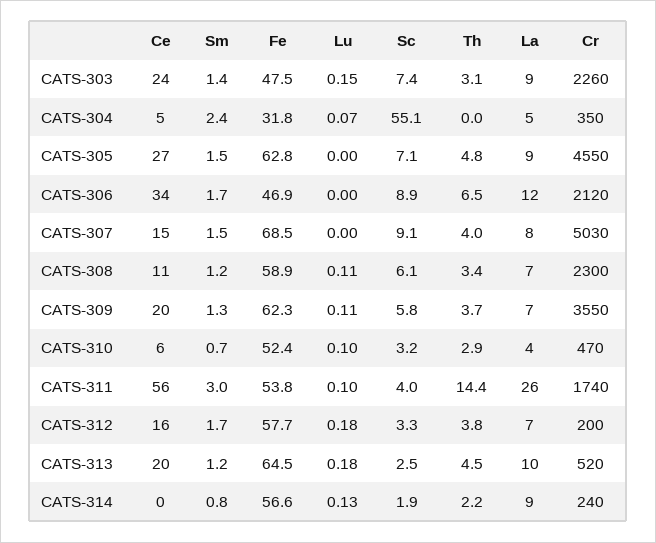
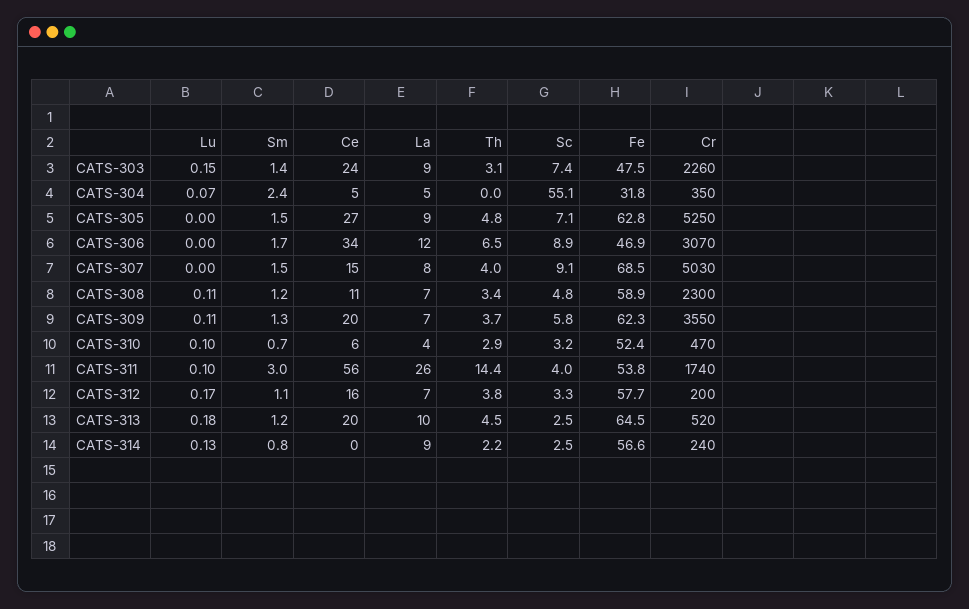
  {
    "Ce": {
      "CATS-303": 24,
      "CATS-304": 5,
      "CATS-305": 27,
      "CATS-306": 34,
      "CATS-307": 15,
      "CATS-308": 11,
      "CATS-309": 20,
      "CATS-310": 6,
      "CATS-311": 56,
      "CATS-312": 16,
      "CATS-313": 20,
      "CATS-314": 0
    },
    "Sm": {
      "CATS-303": 1.4,
      "CATS-304": 2.4,
      "CATS-305": 1.5,
      "CATS-306": 1.7,
      "CATS-307": 1.5,
      "CATS-308": 1.2,
      "CATS-309": 1.3,
      "CATS-310": 0.7,
      "CATS-311": 3,
-     "CATS-312": 1.7,
+     "CATS-312": 1.1,
      "CATS-313": 1.2,
      "CATS-314": 0.8
    },
    "Fe": {
      "CATS-303": 47.5,
      "CATS-304": 31.8,
      "CATS-305": 62.8,
      "CATS-306": 46.9,
      "CATS-307": 68.5,
      "CATS-308": 58.9,
      "CATS-309": 62.3,
      "CATS-310": 52.4,
      "CATS-311": 53.8,
      "CATS-312": 57.7,
      "CATS-313": 64.5,
      "CATS-314": 56.6
    },
    "Lu": {
      "CATS-303": 0.15,
      "CATS-304": 0.07,
      "CATS-305": 0,
      "CATS-306": 0,
      "CATS-307": 0,
      "CATS-308": 0.11,
      "CATS-309": 0.11,
      "CATS-310": 0.1,
      "CATS-311": 0.1,
-     "CATS-312": 0.18,
+     "CATS-312": 0.17,
      "CATS-313": 0.18,
      "CATS-314": 0.13
    },
    "Sc": {
      "CATS-303": 7.4,
      "CATS-304": 55.1,
      "CATS-305": 7.1,
      "CATS-306": 8.9,
      "CATS-307": 9.1,
-     "CATS-308": 6.1,
+     "CATS-308": 4.8,
      "CATS-309": 5.8,
      "CATS-310": 3.2,
      "CATS-311": 4,
      "CATS-312": 3.3,
      "CATS-313": 2.5,
-     "CATS-314": 1.9
+     "CATS-314": 2.5
    },
    "Th": {
      "CATS-303": 3.1,
      "CATS-304": 0,
      "CATS-305": 4.8,
      "CATS-306": 6.5,
      "CATS-307": 4,
      "CATS-308": 3.4,
      "CATS-309": 3.7,
      "CATS-310": 2.9,
      "CATS-311": 14.4,
      "CATS-312": 3.8,
      "CATS-313": 4.5,
      "CATS-314": 2.2
    },
    "La": {
      "CATS-303": 9,
      "CATS-304": 5,
      "CATS-305": 9,
      "CATS-306": 12,
      "CATS-307": 8,
      "CATS-308": 7,
      "CATS-309": 7,
      "CATS-310": 4,
      "CATS-311": 26,
      "CATS-312": 7,
      "CATS-313": 10,
      "CATS-314": 9
    },
    "Cr": {
      "CATS-303": 2260,
      "CATS-304": 350,
-     "CATS-305": 4550,
+     "CATS-305": 5250,
-     "CATS-306": 2120,
+     "CATS-306": 3070,
      "CATS-307": 5030,
      "CATS-308": 2300,
      "CATS-309": 3550,
      "CATS-310": 470,
      "CATS-311": 1740,
      "CATS-312": 200,
      "CATS-313": 520,
      "CATS-314": 240
    }
  }

